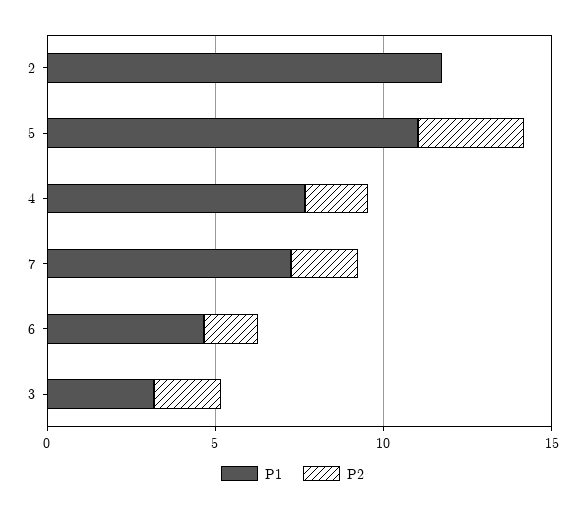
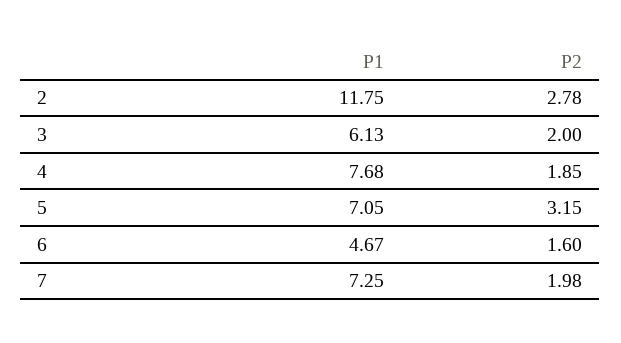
  {
    "P1": {
      "2": 11.75,
-     "5": 11,
+     "5": 7.05,
      "4": 7.68,
      "7": 7.25,
      "6": 4.67,
-     "3": 3
+     "3": 6.13
    },
    "P2": {
-     "2": 0,
+     "2": 2.78,
      "5": 3.15,
      "4": 1.85,
      "7": 1.98,
      "6": 1.6,
      "3": 2
    }
  }

